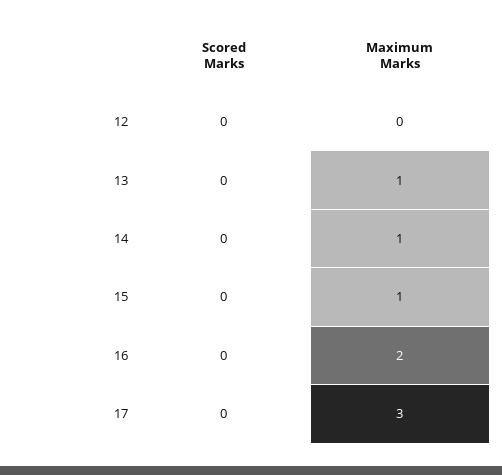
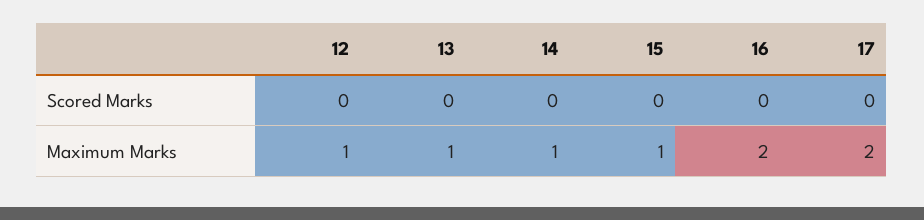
  {
    "Scored Marks": {
      "12": 0,
      "13": 0,
      "14": 0,
      "15": 0,
      "16": 0,
      "17": 0
    },
    "Maximum Marks": {
-     "12": 0,
+     "12": 1,
      "13": 1,
      "14": 1,
      "15": 1,
      "16": 2,
-     "17": 3
+     "17": 2
    }
  }

